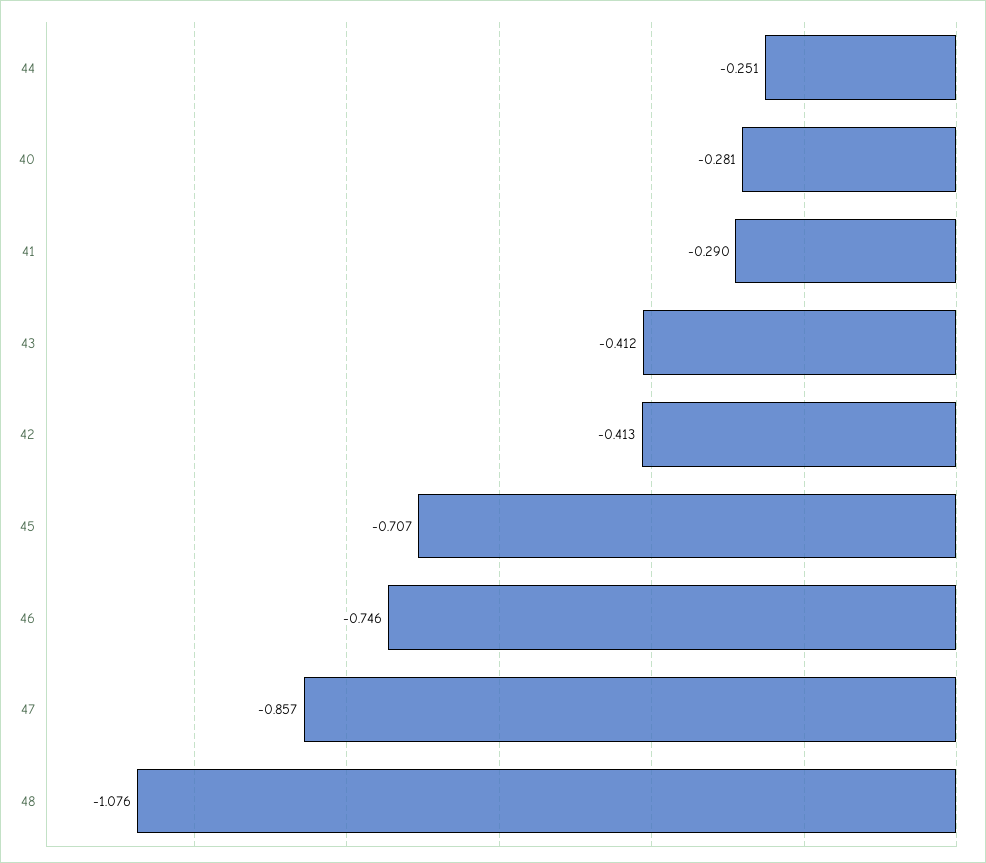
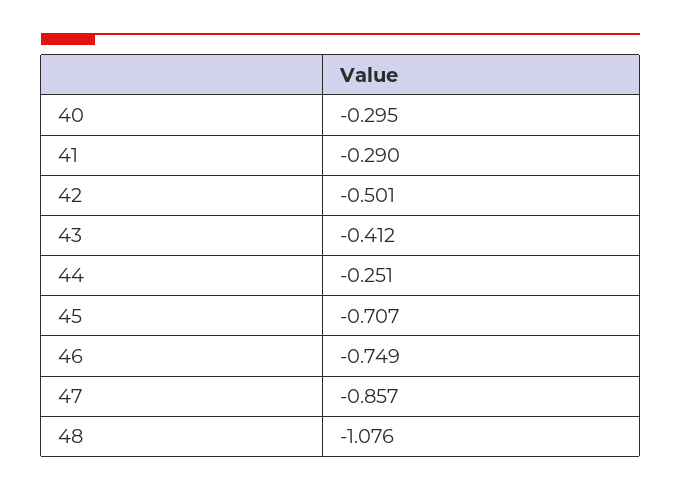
  {
    "44": -0.251,
-   "40": -0.281,
+   "40": -0.295,
    "41": -0.29,
    "43": -0.412,
-   "42": -0.413,
+   "42": -0.501,
    "45": -0.707,
-   "46": -0.746,
+   "46": -0.749,
    "47": -0.857,
    "48": -1.076
  }

